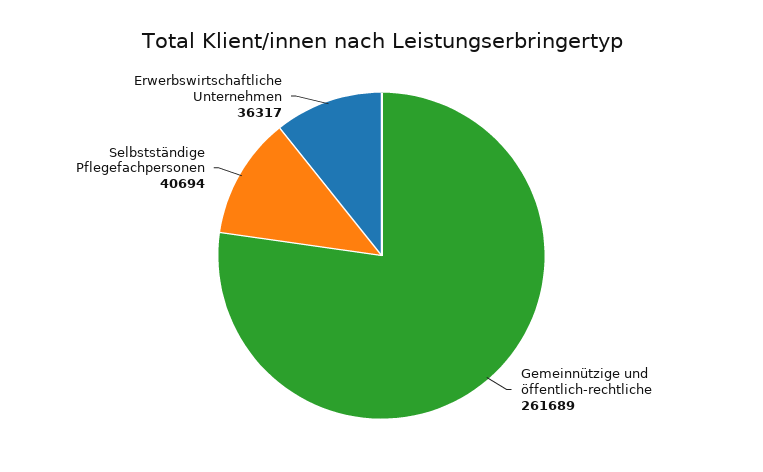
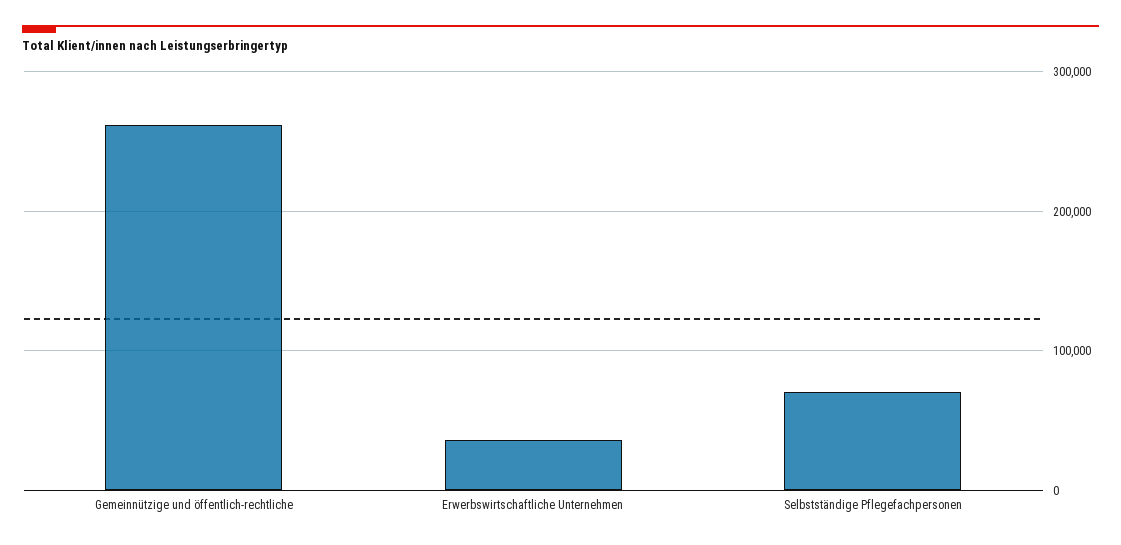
  {
    "Gemeinnützige und öffentlich-rechtliche": 261689,
-   "Selbstständige Pflegefachpersonen": 40694,
+   "Selbstständige Pflegefachpersonen": 70000,
    "Erwerbswirtschaftliche Unternehmen": 36317
  }

